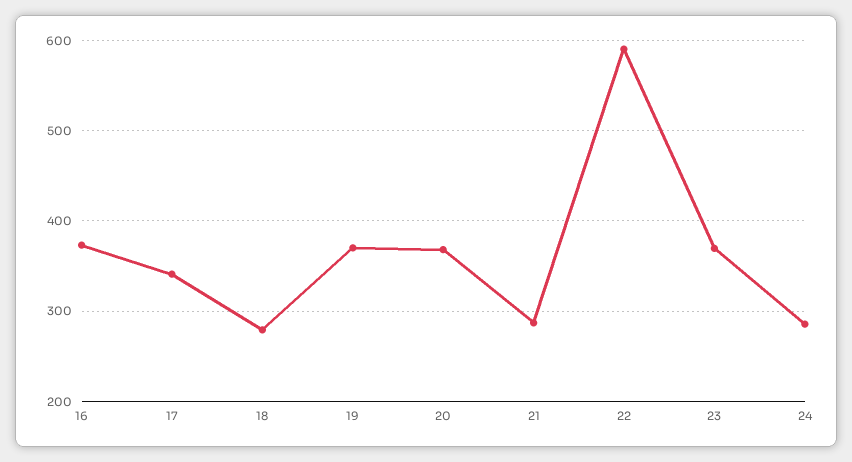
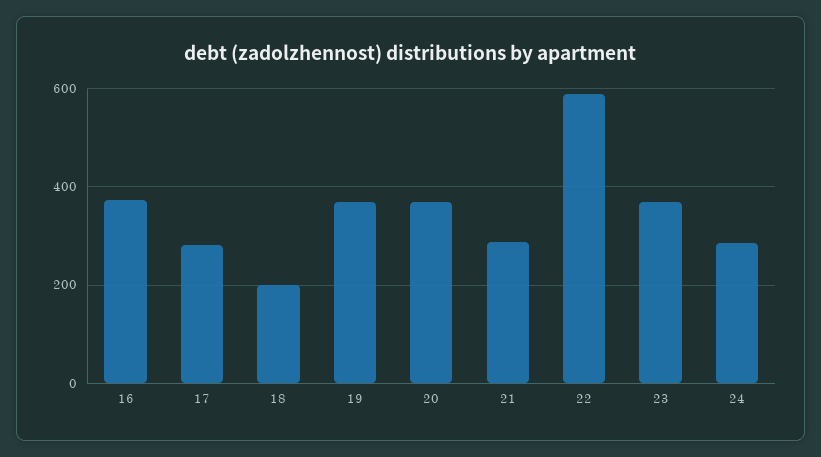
  {
    "16": 370,
-   "17": 340,
+   "17": 280,
-   "18": 280,
+   "18": 200,
    "19": 370,
    "20": 370,
    "21": 290,
    "22": 590,
    "23": 370,
    "24": 290
  }

